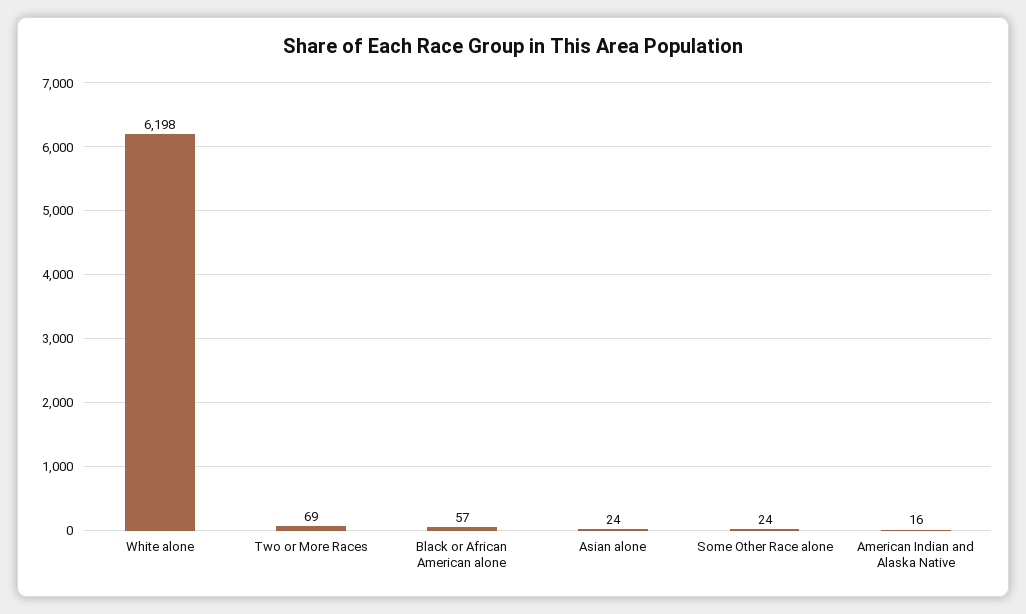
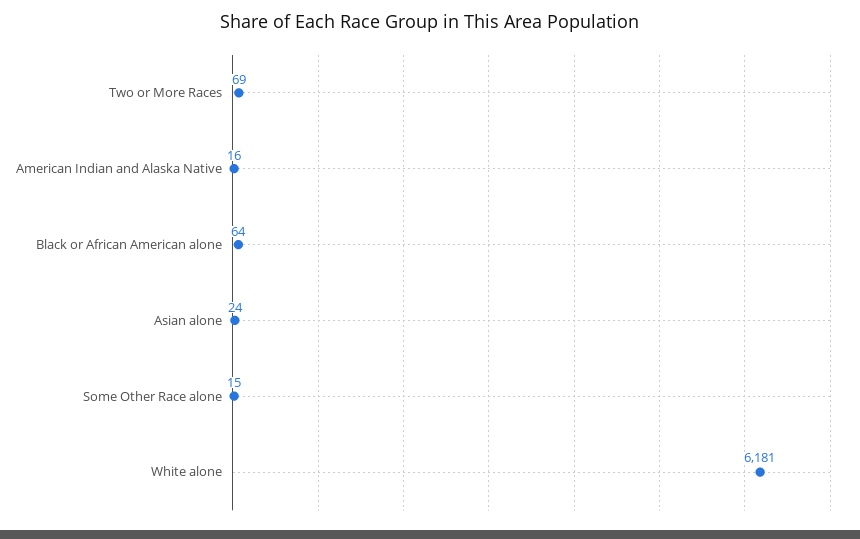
  {
-   "White alone": 6198,
+   "White alone": 6181,
    "Two or More Races": 69,
-   "Black or African American alone": 57,
+   "Black or African American alone": 64,
    "Asian alone": 24,
-   "Some Other Race alone": 24,
+   "Some Other Race alone": 15,
    "American Indian and Alaska Native": 16
  }

